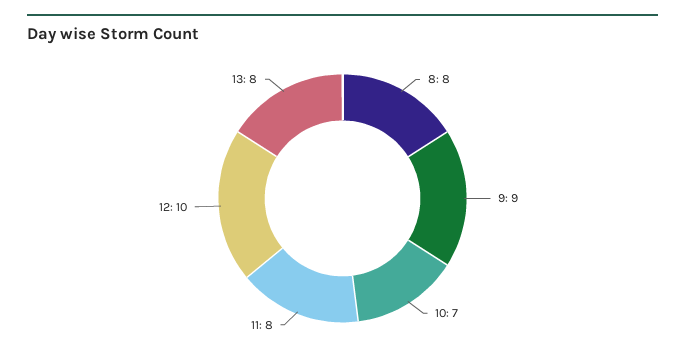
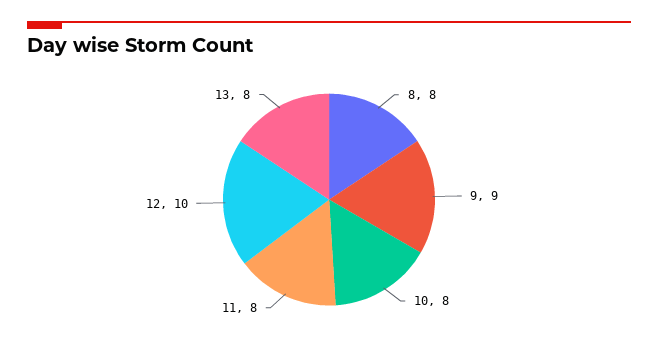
  {
    "8": 8,
    "9": 9,
-   "10": 7,
+   "10": 8,
    "11": 8,
    "12": 10,
    "13": 8
  }

